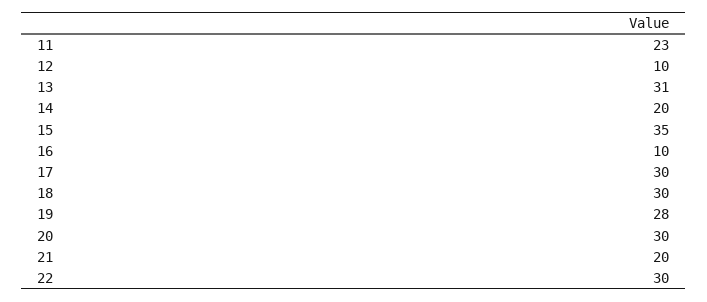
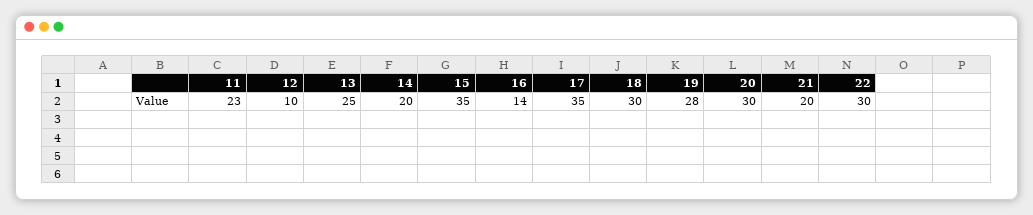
  {
    "11": 23,
    "12": 10,
-   "13": 31,
+   "13": 25,
    "14": 20,
    "15": 35,
-   "16": 10,
+   "16": 14,
-   "17": 30,
+   "17": 35,
    "18": 30,
    "19": 28,
    "20": 30,
    "21": 20,
    "22": 30
  }

